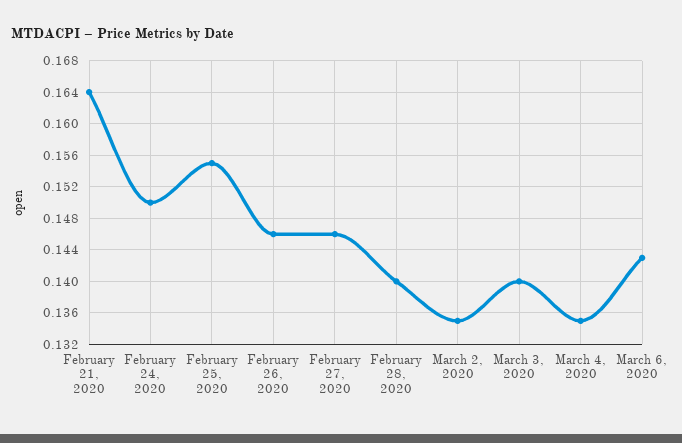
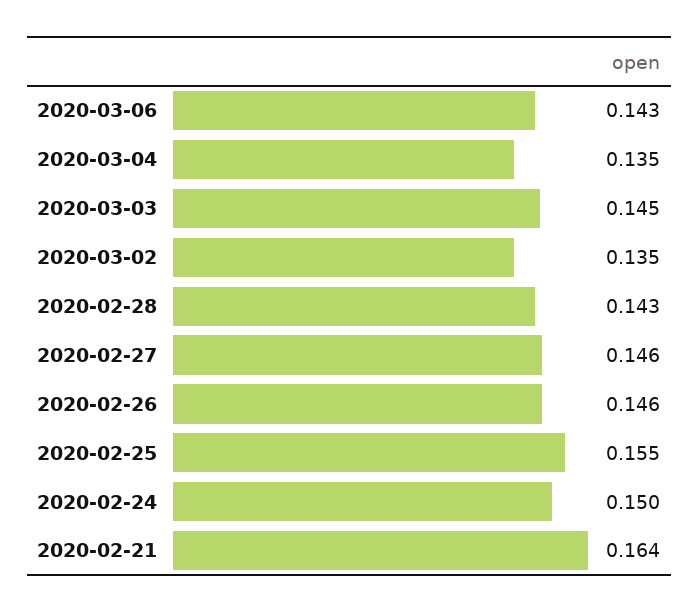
  {
    "February 21, 2020": 0.164,
    "February 24, 2020": 0.15,
    "February 25, 2020": 0.155,
    "February 26, 2020": 0.146,
    "February 27, 2020": 0.146,
-   "February 28, 2020": 0.14,
+   "February 28, 2020": 0.143,
    "March 2, 2020": 0.135,
-   "March 3, 2020": 0.14,
+   "March 3, 2020": 0.145,
    "March 4, 2020": 0.135,
    "March 6, 2020": 0.143
  }

